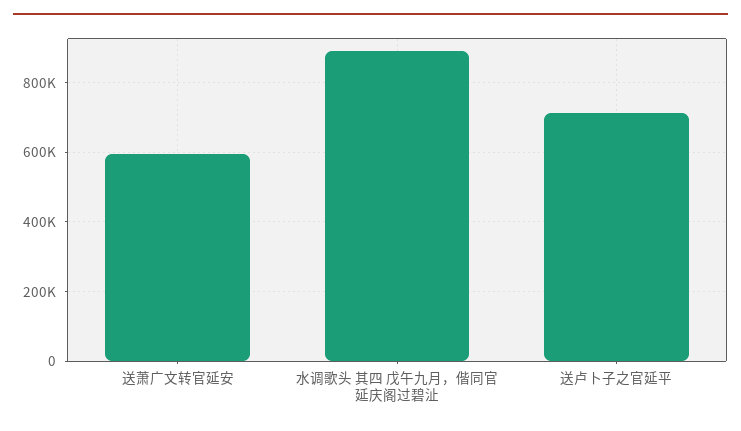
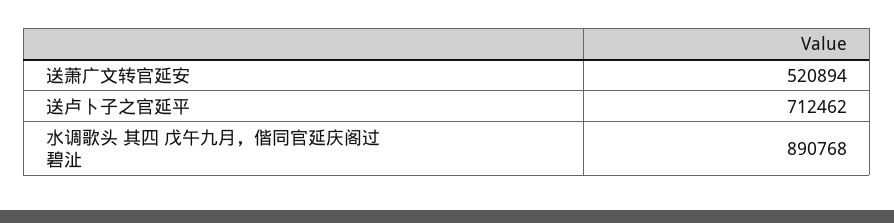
  {
-   "送萧广文转官延安": 600000,
+   "送萧广文转官延安": 520894,
    "水调歌头 其四 戊午九月，偕同官延庆阁过碧沚": 890768,
    "送卢卜子之官延平": 712462
  }

